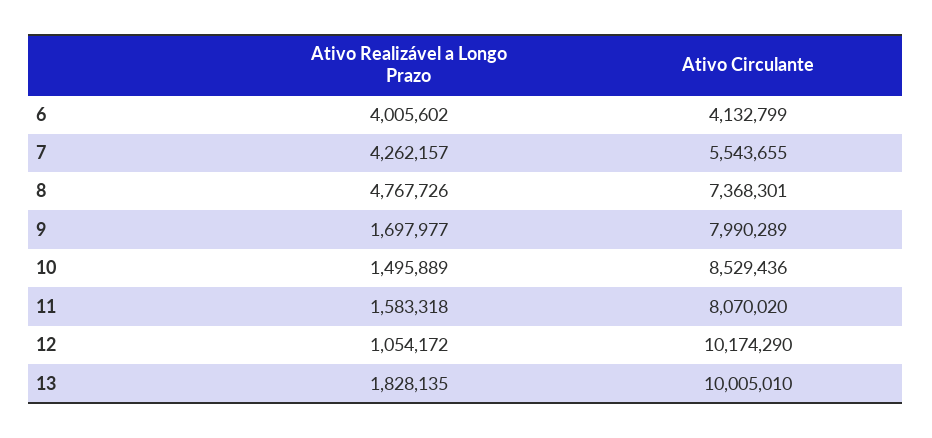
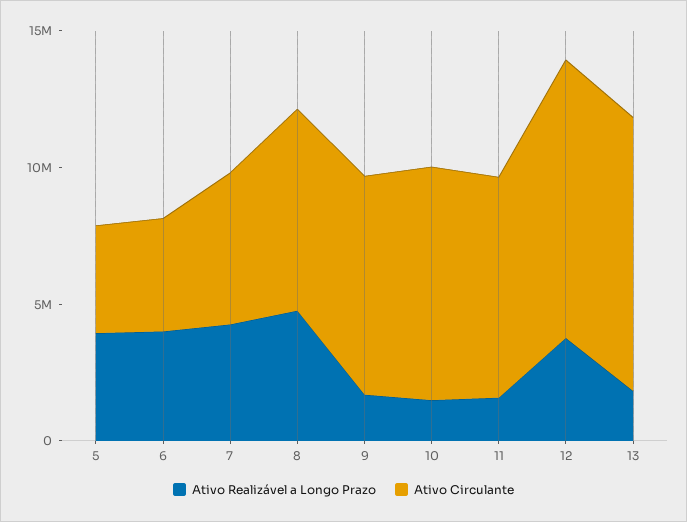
  {
    "Ativo Realizável a Longo Prazo": {
      "6": 4005602,
      "7": 4262157,
      "8": 4767726,
      "9": 1697977,
      "10": 1495889,
      "11": 1583318,
-     "12": 1054172,
+     "12": 4000000,
-     "13": 1828135
+     "13": 1828135,
+     "5": 4000000
    },
    "Ativo Circulante": {
      "6": 4132799,
      "7": 5543655,
      "8": 7368301,
      "9": 7990289,
      "10": 8529436,
      "11": 8070020,
      "12": 10174290,
-     "13": 10005010
+     "13": 10005010,
+     "5": 4000000
    }
  }

